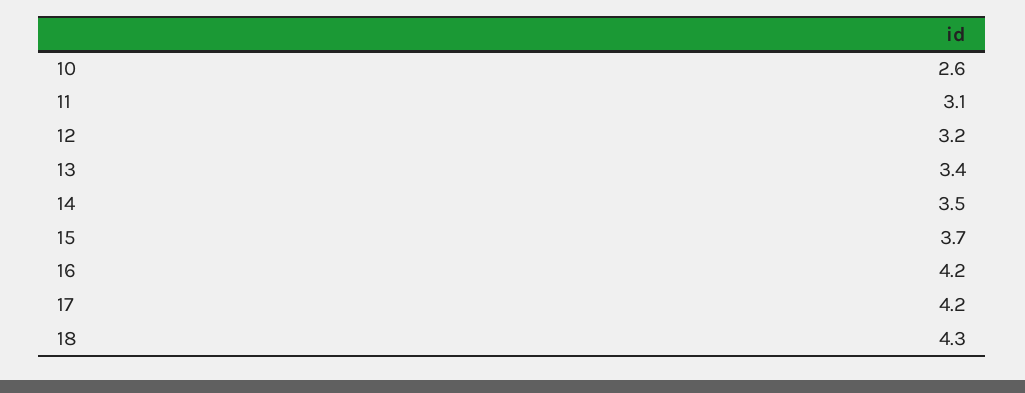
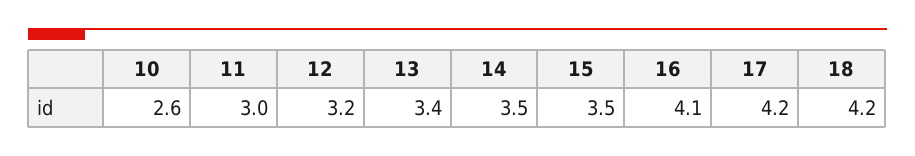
  {
    "10": 2.6,
-   "11": 3.1,
+   "11": 3,
    "12": 3.2,
    "13": 3.4,
    "14": 3.5,
-   "15": 3.7,
+   "15": 3.5,
-   "16": 4.2,
+   "16": 4.1,
    "17": 4.2,
-   "18": 4.3
+   "18": 4.2
  }

